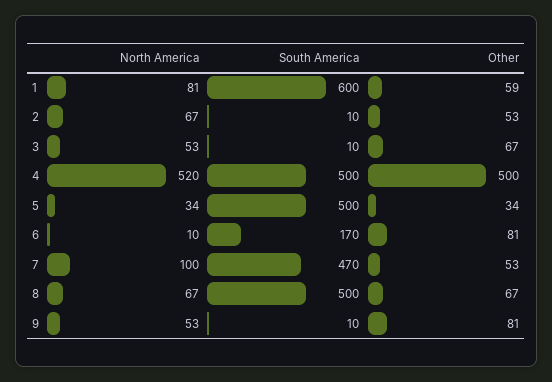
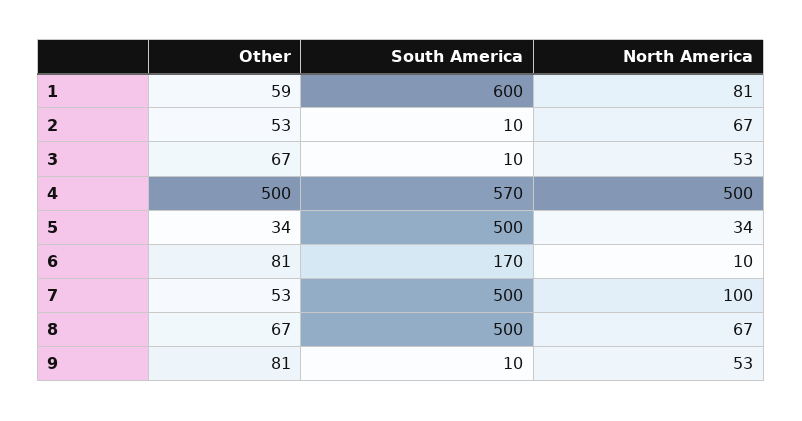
  {
    "North America": {
      "1": 81,
      "2": 67,
      "3": 53,
-     "4": 520,
+     "4": 500,
      "5": 34,
      "6": 10,
      "7": 100,
      "8": 67,
      "9": 53
    },
    "South America": {
      "1": 600,
      "2": 10,
      "3": 10,
-     "4": 500,
+     "4": 570,
      "5": 500,
      "6": 170,
-     "7": 470,
+     "7": 500,
      "8": 500,
      "9": 10
    },
    "Other": {
      "1": 59,
      "2": 53,
      "3": 67,
      "4": 500,
      "5": 34,
      "6": 81,
      "7": 53,
      "8": 67,
      "9": 81
    }
  }

